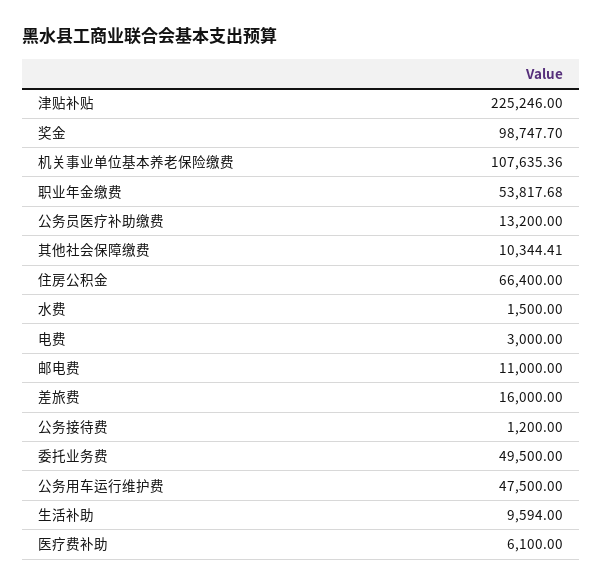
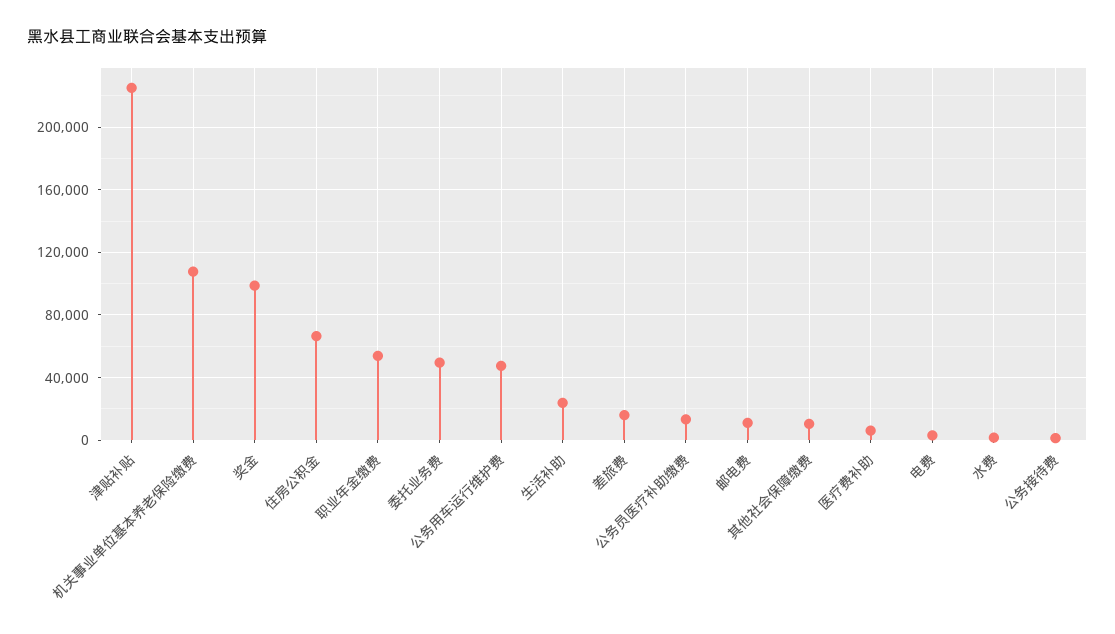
  {
    "津贴补贴": 225246,
    "奖金": 98747.7,
    "机关事业单位基本养老保险缴费": 107635.36,
    "职业年金缴费": 53817.68,
    "公务员医疗补助缴费": 13200,
    "其他社会保障缴费": 10344.41,
    "住房公积金": 66400,
    "水费": 1500,
    "电费": 3000,
    "邮电费": 11000,
    "差旅费": 16000,
    "公务接待费": 1200,
    "委托业务费": 49500,
    "公务用车运行维护费": 47500,
-   "生活补助": 9594,
+   "生活补助": 25000,
    "医疗费补助": 6100
  }

